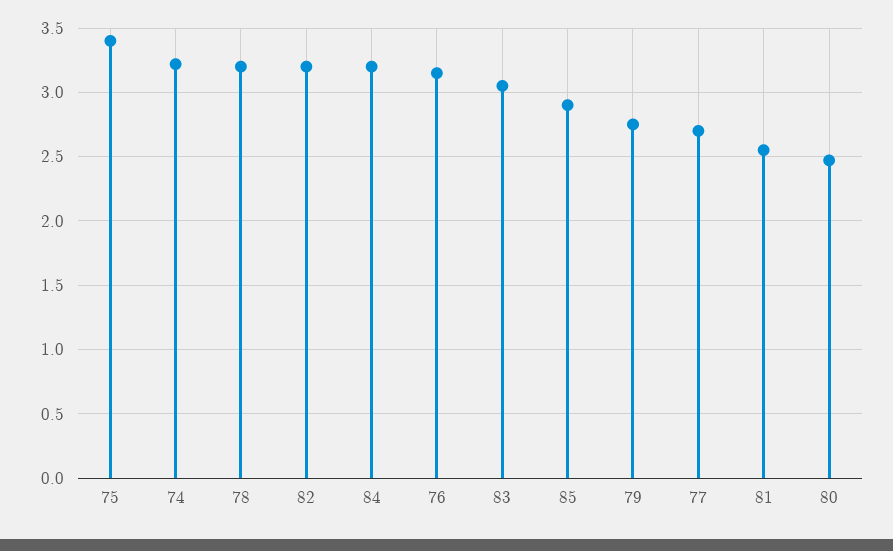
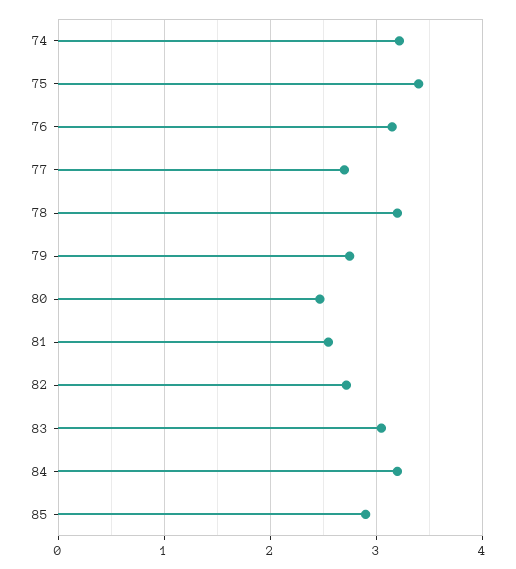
  {
    "75": 3.4,
    "74": 3.2,
    "78": 3.2,
-   "82": 3.2,
+   "82": 2.7,
    "84": 3.2,
    "76": 3.15,
    "83": 3.05,
    "85": 2.9,
    "79": 2.75,
    "77": 2.7,
    "81": 2.55,
    "80": 2.45
  }

